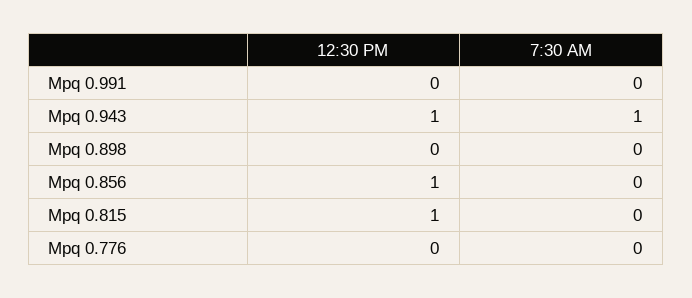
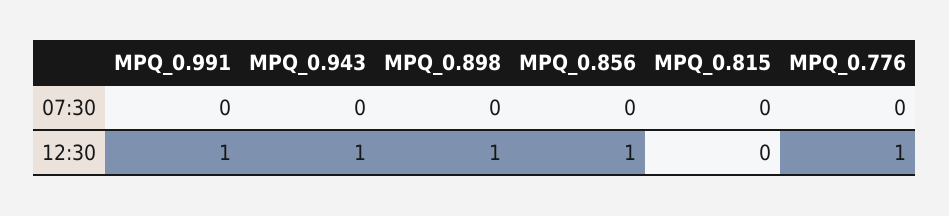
  {
    "12:30 PM": {
-     "Mpq 0.991": 0,
+     "Mpq 0.991": 1,
      "Mpq 0.943": 1,
-     "Mpq 0.898": 0,
+     "Mpq 0.898": 1,
      "Mpq 0.856": 1,
-     "Mpq 0.815": 1,
+     "Mpq 0.815": 0,
-     "Mpq 0.776": 0
+     "Mpq 0.776": 1
    },
    "7:30 AM": {
      "Mpq 0.991": 0,
-     "Mpq 0.943": 1,
+     "Mpq 0.943": 0,
      "Mpq 0.898": 0,
      "Mpq 0.856": 0,
      "Mpq 0.815": 0,
      "Mpq 0.776": 0
    }
  }

